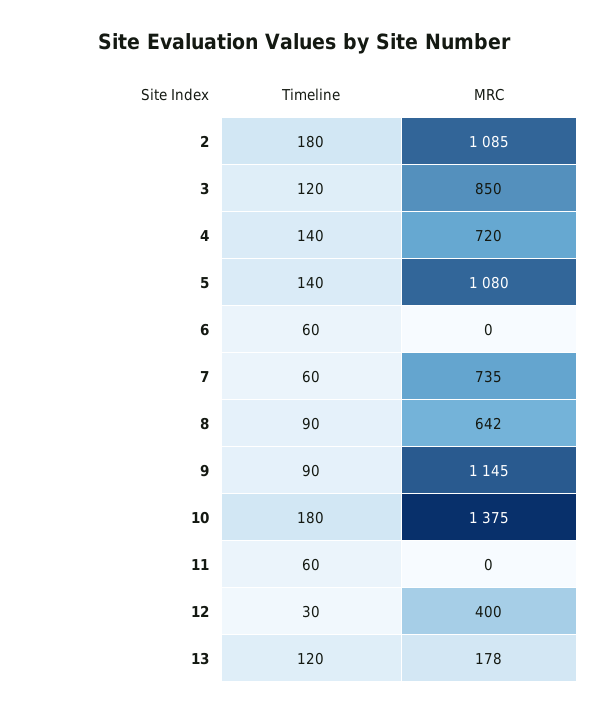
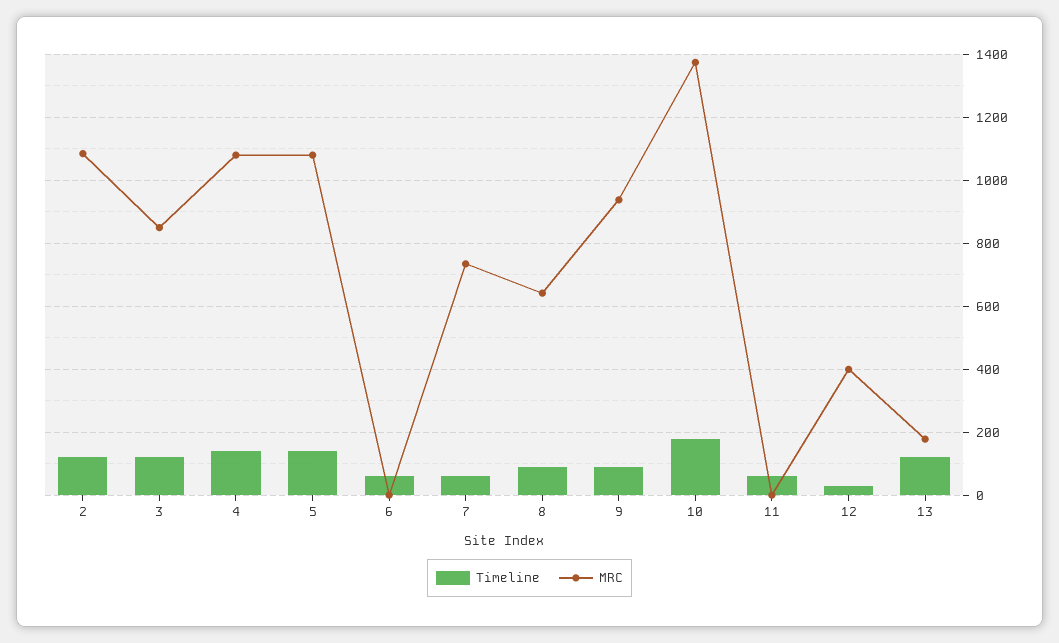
  {
    "Timeline": {
-     "2": 180,
+     "2": 120,
      "3": 120,
      "4": 140,
      "5": 140,
      "6": 60,
      "7": 60,
      "8": 90,
      "9": 90,
      "10": 180,
      "11": 60,
      "12": 30,
      "13": 120
    },
    "MRC": {
      "2": 1085,
      "3": 850,
-     "4": 720,
+     "4": 1080,
      "5": 1080,
      "6": 0,
      "7": 735,
      "8": 642,
-     "9": 1145,
+     "9": 940,
      "10": 1375,
      "11": 0,
      "12": 400,
      "13": 178
    }
  }

